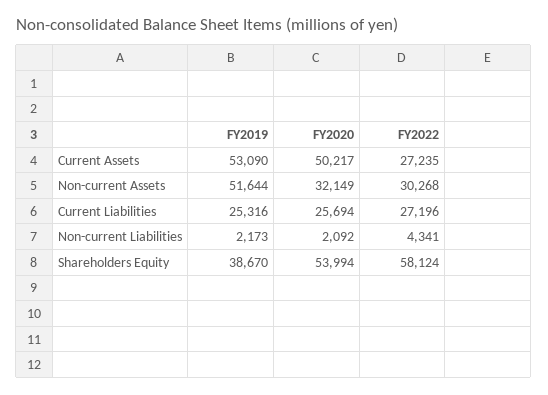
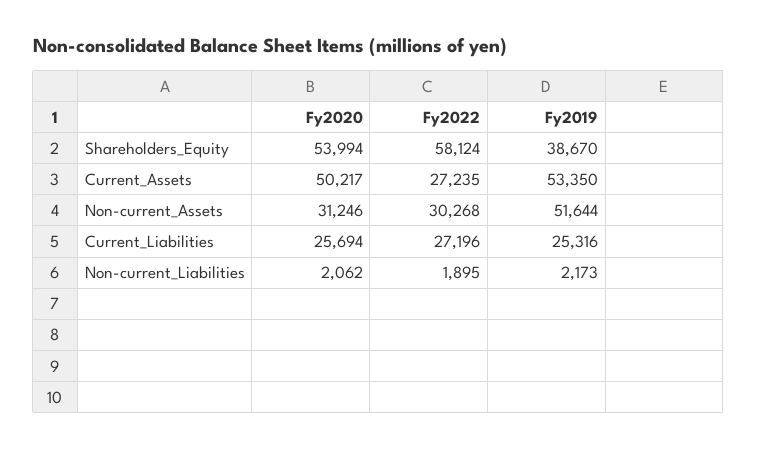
  {
    "FY2019": {
-     "Current Assets": 53090,
+     "Current Assets": 53350,
      "Non-current Assets": 51644,
      "Current Liabilities": 25316,
      "Non-current Liabilities": 2173,
      "Shareholders Equity": 38670
    },
    "FY2020": {
      "Current Assets": 50217,
-     "Non-current Assets": 32149,
+     "Non-current Assets": 31246,
      "Current Liabilities": 25694,
-     "Non-current Liabilities": 2092,
+     "Non-current Liabilities": 2062,
      "Shareholders Equity": 53994
    },
    "FY2022": {
      "Current Assets": 27235,
      "Non-current Assets": 30268,
      "Current Liabilities": 27196,
-     "Non-current Liabilities": 4341,
+     "Non-current Liabilities": 1895,
      "Shareholders Equity": 58124
    }
  }

